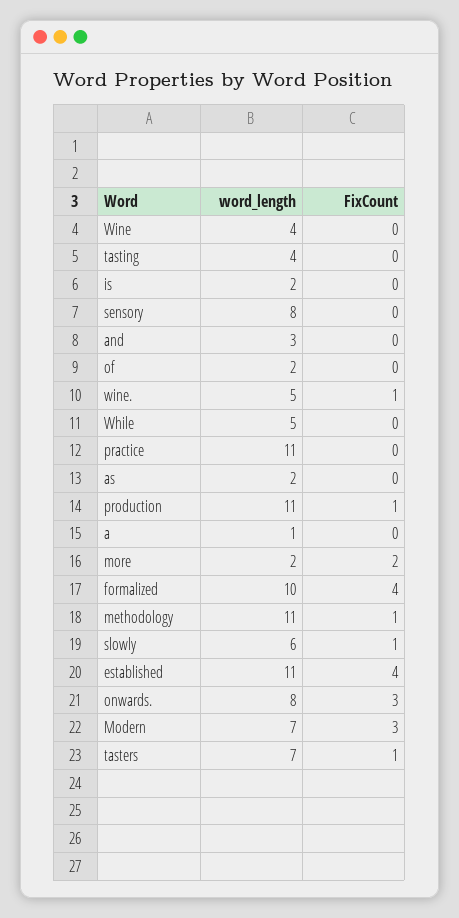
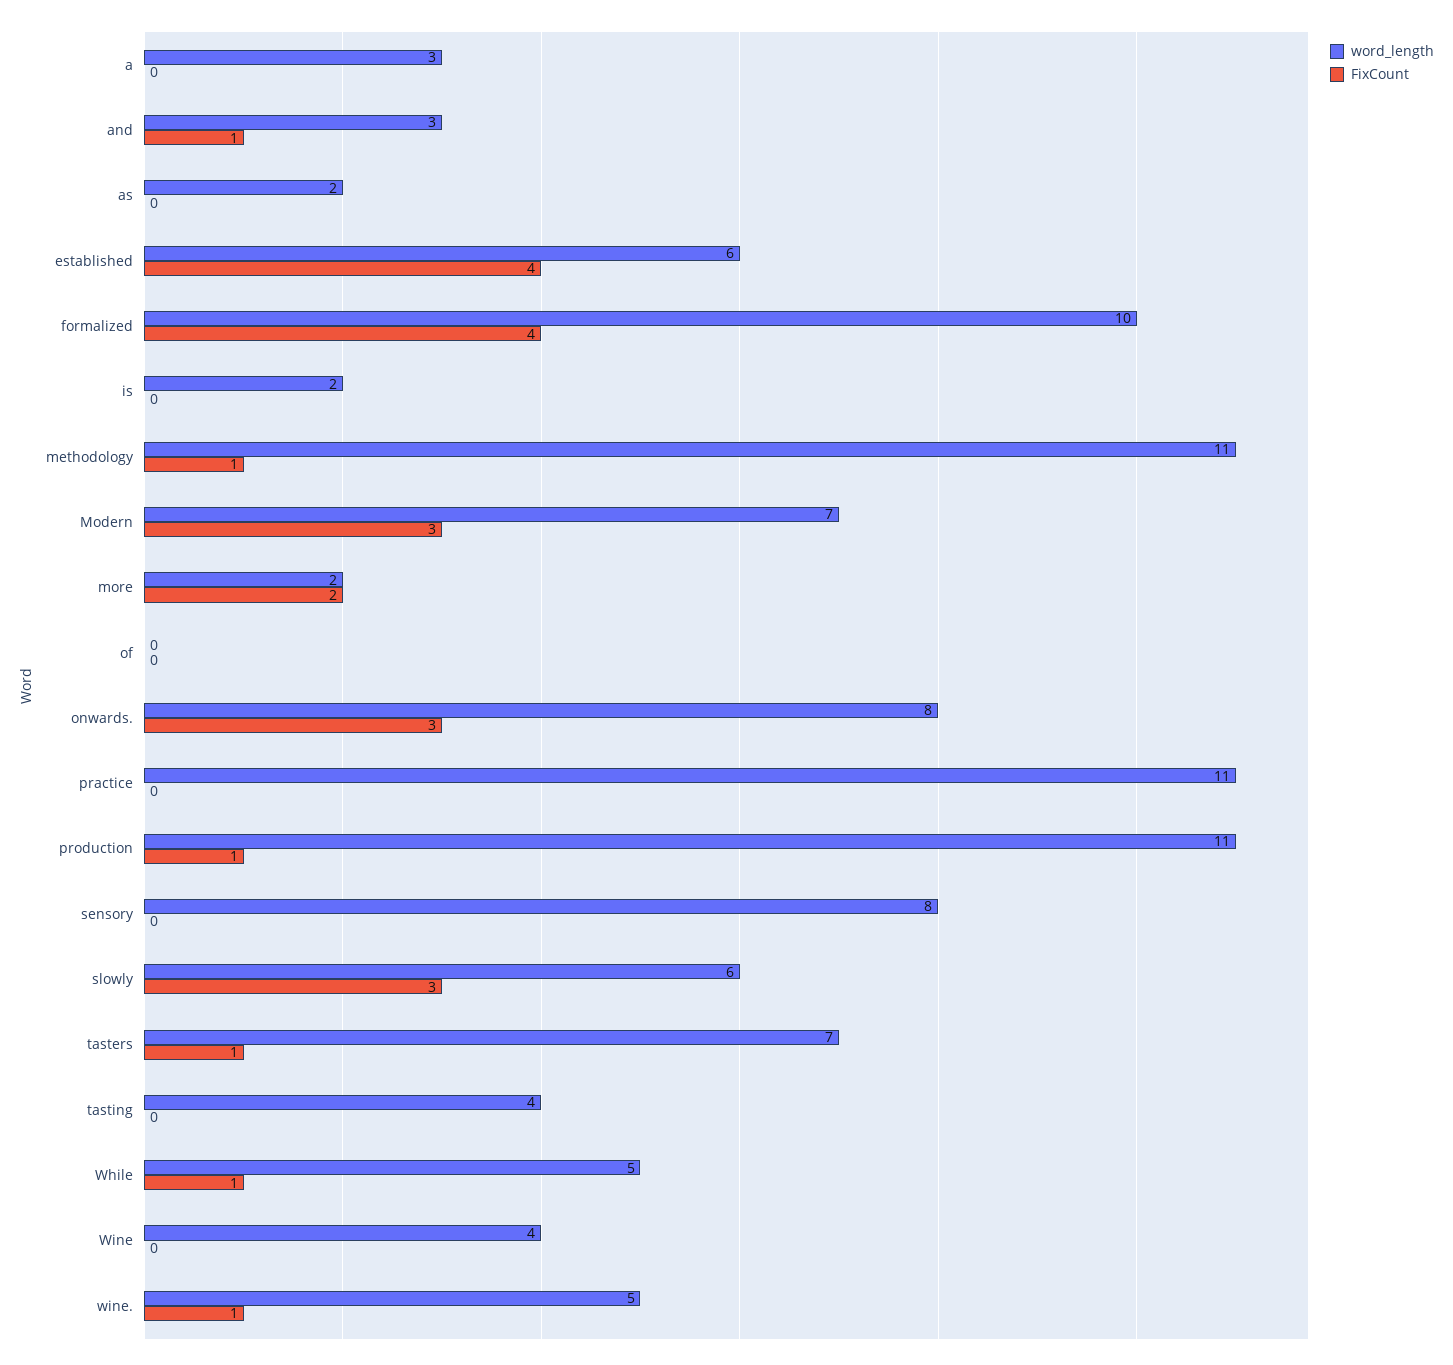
  {
    "word_length": {
      "Wine": 4,
      "tasting": 4,
      "is": 2,
      "sensory": 8,
      "and": 3,
-     "of": 2,
+     "of": 0,
      "wine.": 5,
      "While": 5,
      "practice": 11,
      "as": 2,
      "production": 11,
-     "a": 1,
+     "a": 3,
      "more": 2,
      "formalized": 10,
      "methodology": 11,
      "slowly": 6,
-     "established": 11,
+     "established": 6,
      "onwards.": 8,
      "Modern": 7,
      "tasters": 7
    },
    "FixCount": {
      "Wine": 0,
      "tasting": 0,
      "is": 0,
      "sensory": 0,
-     "and": 0,
+     "and": 1,
      "of": 0,
      "wine.": 1,
-     "While": 0,
+     "While": 1,
      "practice": 0,
      "as": 0,
      "production": 1,
      "a": 0,
      "more": 2,
      "formalized": 4,
      "methodology": 1,
-     "slowly": 1,
+     "slowly": 3,
      "established": 4,
      "onwards.": 3,
      "Modern": 3,
      "tasters": 1
    }
  }

